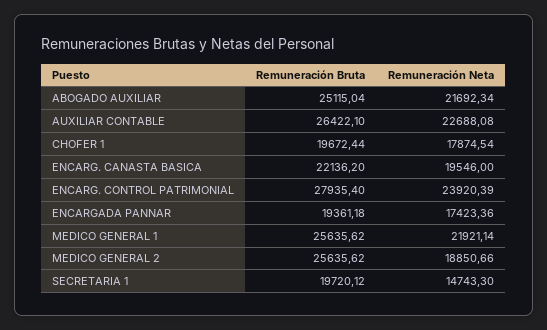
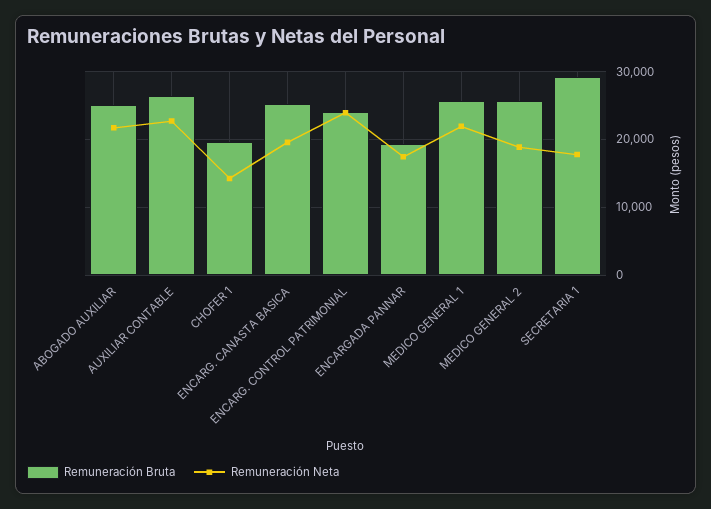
  {
    "Remuneración Bruta": {
      "ABOGADO AUXILIAR": 25115.04,
      "AUXILIAR CONTABLE": 26422.1,
      "CHOFER 1": 19672.44,
-     "ENCARG. CANASTA BASICA": 22136.2,
+     "ENCARG. CANASTA BASICA": 25000,
-     "ENCARG. CONTROL PATRIMONIAL": 27935.4,
+     "ENCARG. CONTROL PATRIMONIAL": 24000,
      "ENCARGADA PANNAR": 19361.18,
      "MEDICO GENERAL 1": 25635.62,
      "MEDICO GENERAL 2": 25635.62,
-     "SECRETARIA 1": 19720.12
+     "SECRETARIA 1": 29000
    },
    "Remuneración Neta": {
      "ABOGADO AUXILIAR": 21692.34,
      "AUXILIAR CONTABLE": 22688.08,
-     "CHOFER 1": 17874.54,
+     "CHOFER 1": 14000,
      "ENCARG. CANASTA BASICA": 19546,
      "ENCARG. CONTROL PATRIMONIAL": 23920.39,
      "ENCARGADA PANNAR": 17423.36,
      "MEDICO GENERAL 1": 21921.14,
      "MEDICO GENERAL 2": 18850.66,
-     "SECRETARIA 1": 14743.3
+     "SECRETARIA 1": 18000
    }
  }

